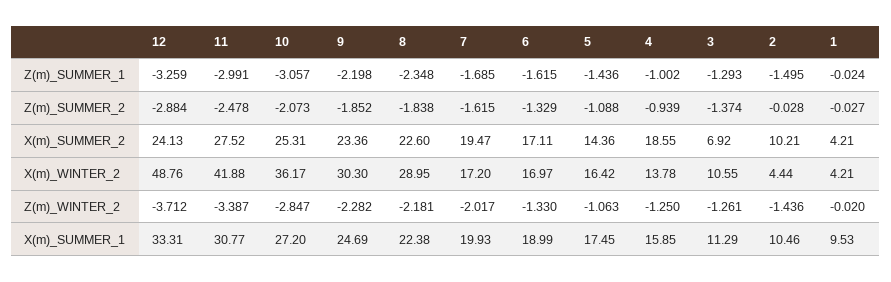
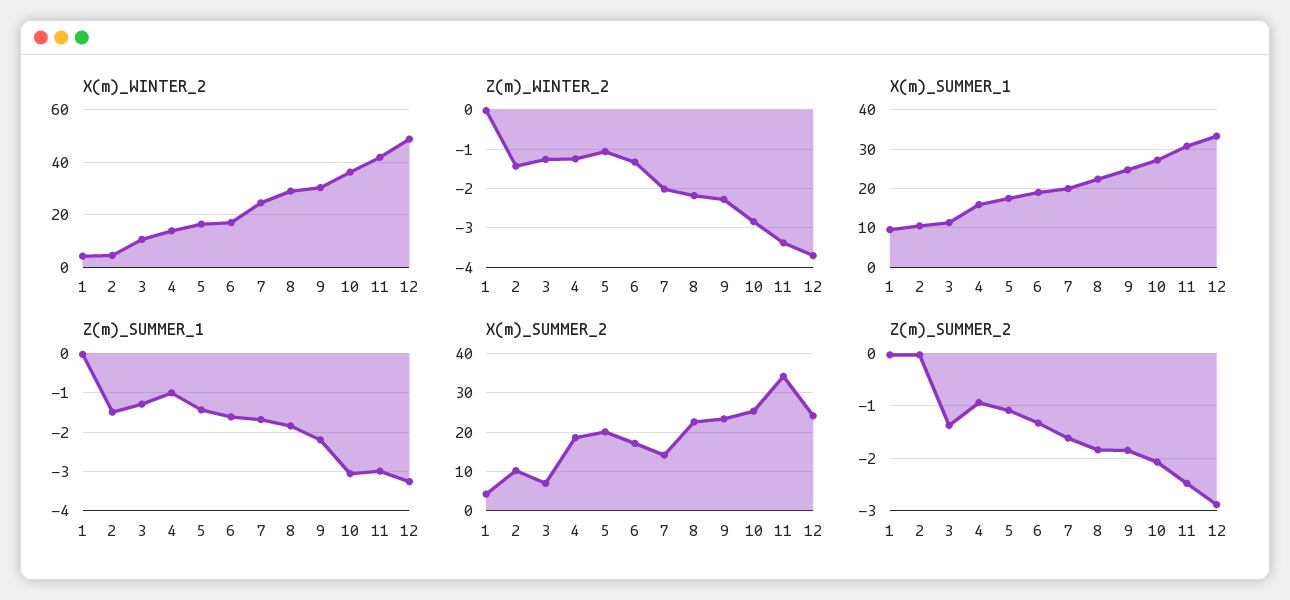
  {
    "Z(m)_SUMMER_1": {
      "12": -3.259,
      "11": -2.991,
      "10": -3.057,
      "9": -2.198,
-     "8": -2.348,
+     "8": -1.8,
      "7": -1.685,
      "6": -1.615,
      "5": -1.436,
      "4": -1.002,
      "3": -1.293,
      "2": -1.495,
      "1": -0.024
    },
    "Z(m)_SUMMER_2": {
      "12": -2.884,
      "11": -2.478,
      "10": -2.073,
      "9": -1.852,
      "8": -1.838,
      "7": -1.615,
      "6": -1.329,
      "5": -1.088,
      "4": -0.939,
      "3": -1.374,
      "2": -0.028,
      "1": -0.027
    },
    "X(m)_SUMMER_2": {
      "12": 24.13,
-     "11": 27.52,
+     "11": 34,
      "10": 25.31,
      "9": 23.36,
      "8": 22.6,
-     "7": 19.47,
+     "7": 14,
      "6": 17.11,
-     "5": 14.36,
+     "5": 20,
      "4": 18.55,
      "3": 6.92,
      "2": 10.21,
      "1": 4.21
    },
    "X(m)_WINTER_2": {
      "12": 48.76,
      "11": 41.88,
      "10": 36.17,
      "9": 30.3,
      "8": 28.95,
-     "7": 17.2,
+     "7": 25,
      "6": 16.97,
      "5": 16.42,
      "4": 13.78,
      "3": 10.55,
      "2": 4.44,
      "1": 4.21
    },
    "Z(m)_WINTER_2": {
      "12": -3.712,
      "11": -3.387,
      "10": -2.847,
      "9": -2.282,
      "8": -2.181,
      "7": -2.017,
      "6": -1.33,
      "5": -1.063,
      "4": -1.25,
      "3": -1.261,
      "2": -1.436,
      "1": -0.02
    },
    "X(m)_SUMMER_1": {
      "12": 33.31,
      "11": 30.77,
      "10": 27.2,
      "9": 24.69,
      "8": 22.38,
      "7": 19.93,
      "6": 18.99,
      "5": 17.45,
      "4": 15.85,
      "3": 11.29,
      "2": 10.46,
      "1": 9.53
    }
  }

